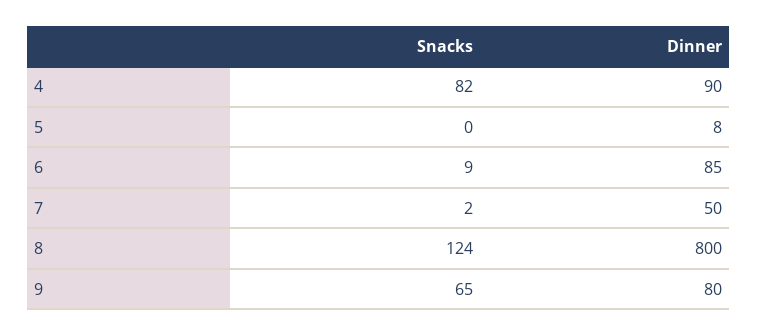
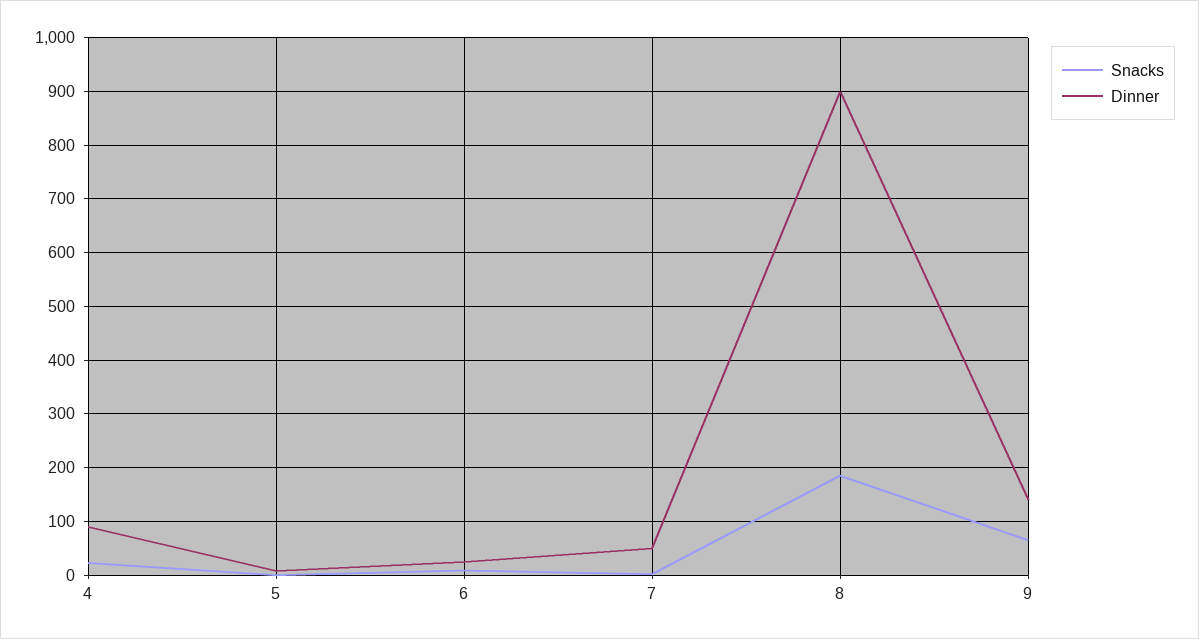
  {
    "Snacks": {
-     "4": 82,
+     "4": 20,
      "5": 0,
      "6": 9,
      "7": 2,
-     "8": 124,
+     "8": 180,
      "9": 65
    },
    "Dinner": {
      "4": 90,
      "5": 8,
-     "6": 85,
+     "6": 20,
      "7": 50,
-     "8": 800,
+     "8": 900,
-     "9": 80
+     "9": 140
    }
  }

